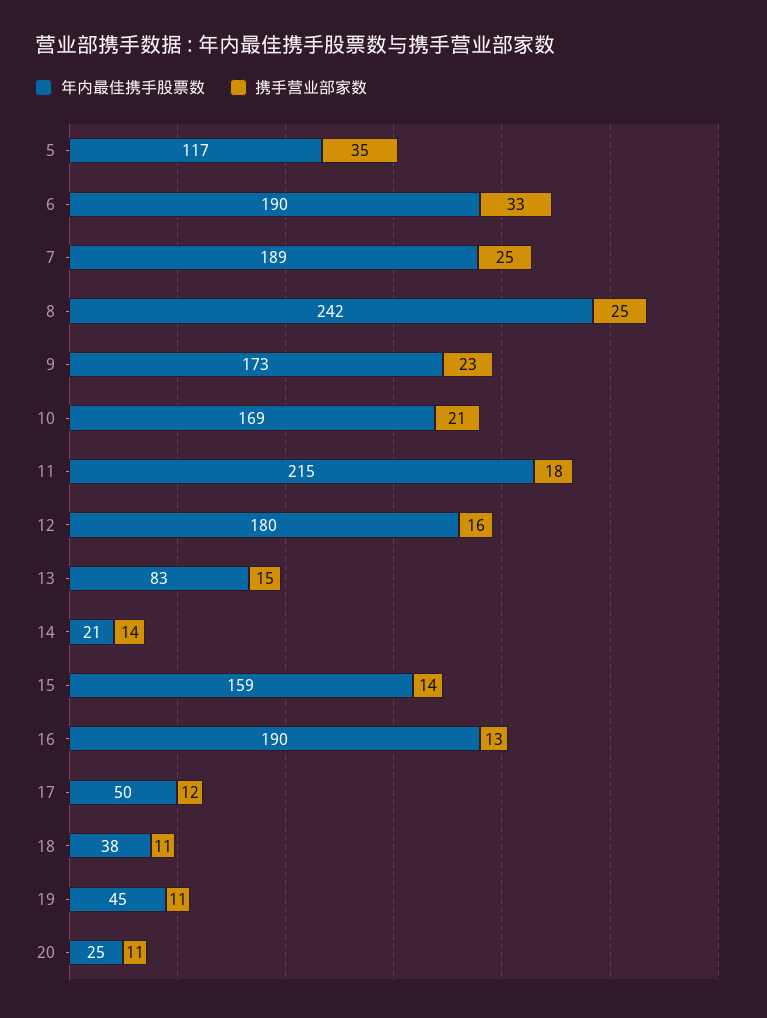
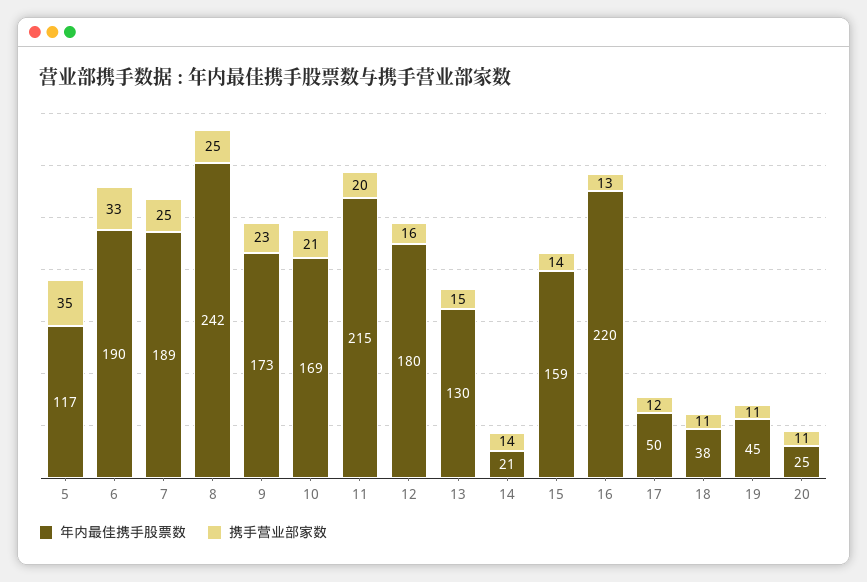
  {
    "年内最佳携手股票数": {
      "5": 117,
      "6": 190,
      "7": 189,
      "8": 242,
      "9": 173,
      "10": 169,
      "11": 215,
      "12": 180,
-     "13": 83,
+     "13": 130,
      "14": 21,
      "15": 159,
-     "16": 190,
+     "16": 220,
      "17": 50,
      "18": 38,
      "19": 45,
      "20": 25
    },
    "携手营业部家数": {
      "5": 35,
      "6": 33,
      "7": 25,
      "8": 25,
      "9": 23,
      "10": 21,
-     "11": 18,
+     "11": 20,
      "12": 16,
      "13": 15,
      "14": 14,
      "15": 14,
      "16": 13,
      "17": 12,
      "18": 11,
      "19": 11,
      "20": 11
    }
  }

